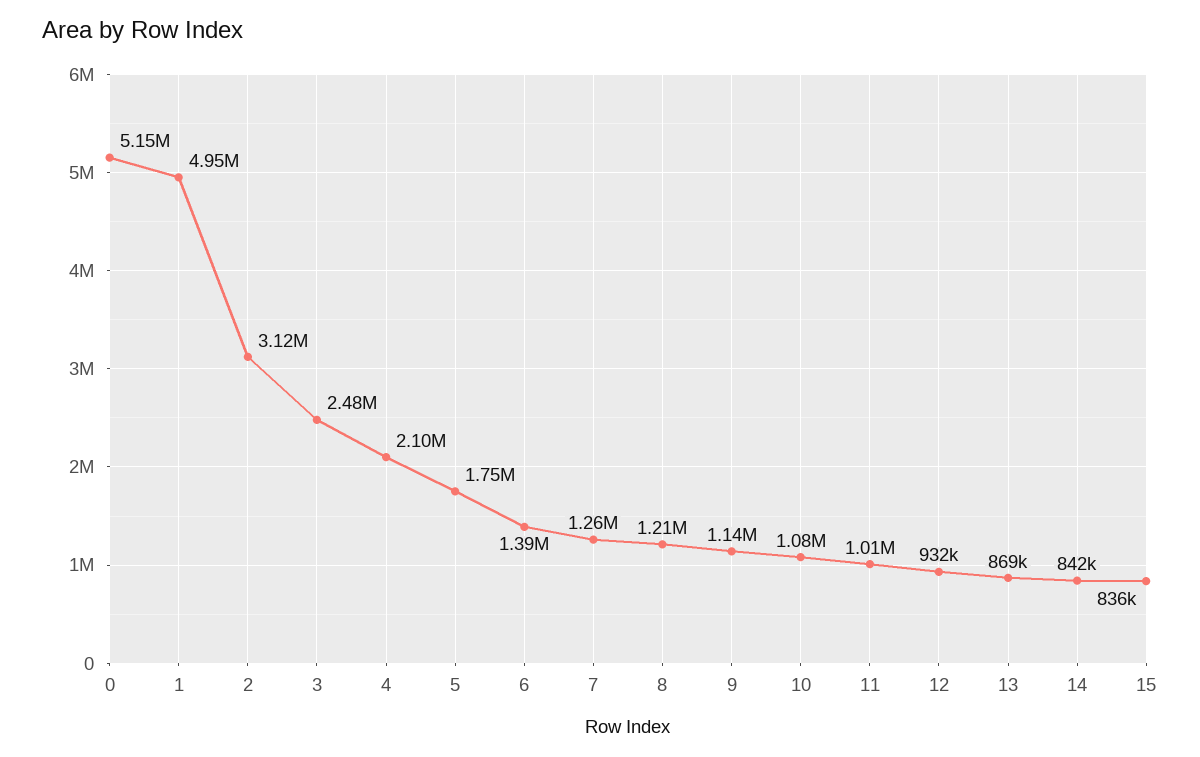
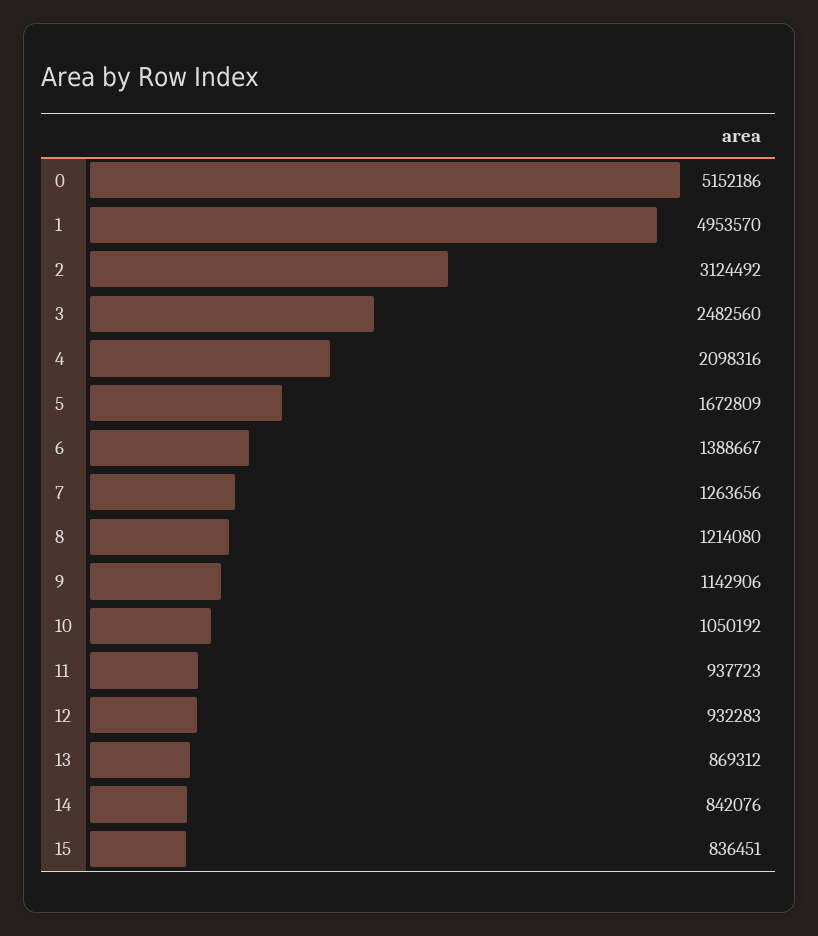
  {
    "0": 5152186,
    "1": 4953570,
    "2": 3124492,
    "3": 2482560,
    "4": 2098316,
-   "5": 1750000,
+   "5": 1672809,
    "6": 1388667,
    "7": 1263656,
    "8": 1214080,
    "9": 1142906,
-   "10": 1080000,
+   "10": 1050192,
-   "11": 1010000,
+   "11": 937723,
    "12": 932283,
    "13": 869312,
    "14": 842076,
    "15": 836451
  }

